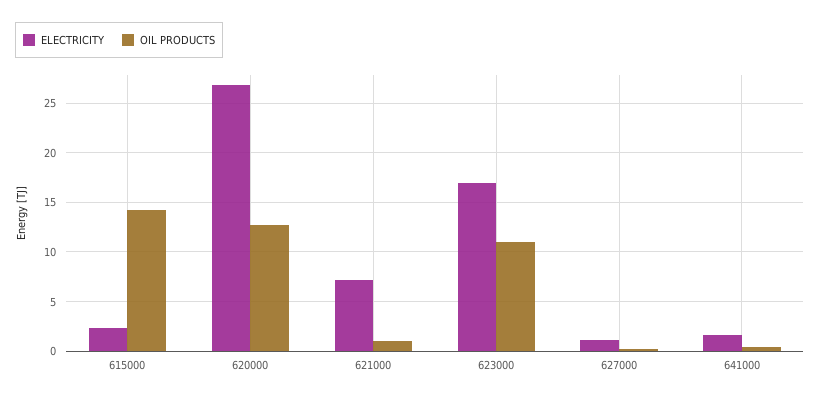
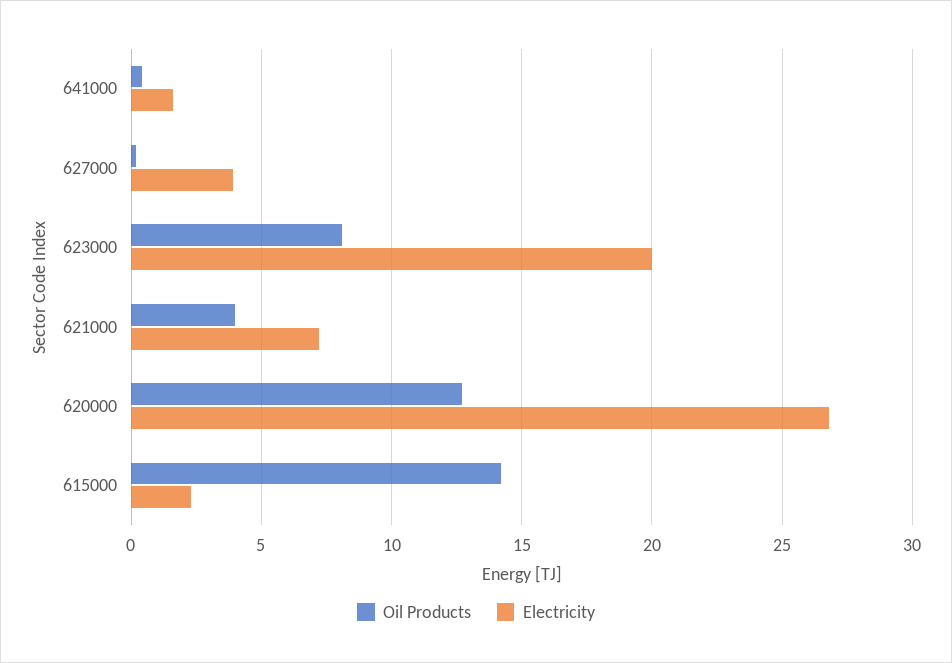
  {
    "ELECTRICITY": {
      "615000": 2.5,
      "620000": 27,
      "621000": 7,
-     "623000": 17,
+     "623000": 20,
-     "627000": 1,
+     "627000": 4,
      "641000": 1.5
    },
    "OIL PRODUCTS": {
      "615000": 14,
      "620000": 12.5,
-     "621000": 1,
+     "621000": 4,
-     "623000": 11,
+     "623000": 8,
      "627000": 0,
      "641000": 0.5
    }
  }

